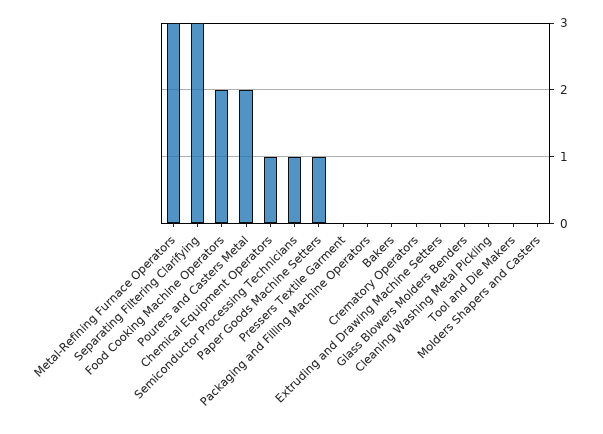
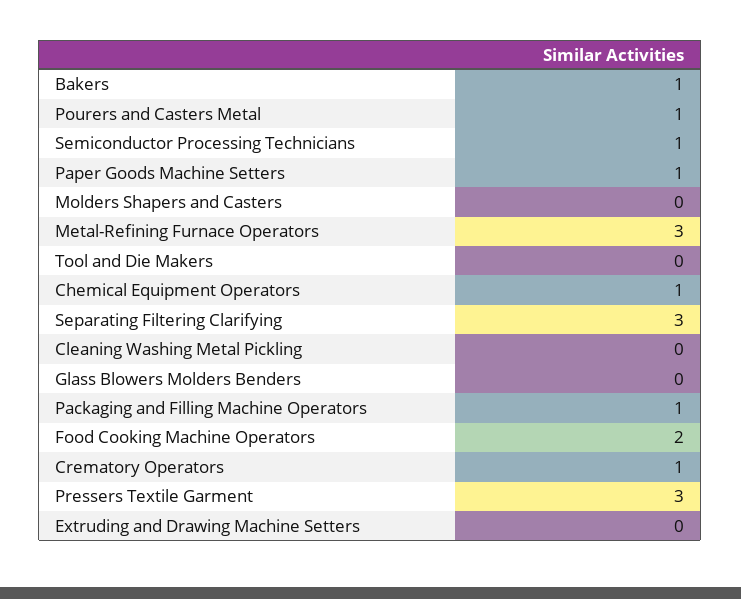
  {
    "Metal-Refining Furnace Operators": 3,
    "Separating Filtering Clarifying": 3,
    "Food Cooking Machine Operators": 2,
-   "Pourers and Casters Metal": 2,
+   "Pourers and Casters Metal": 1,
    "Chemical Equipment Operators": 1,
    "Semiconductor Processing Technicians": 1,
    "Paper Goods Machine Setters": 1,
-   "Pressers Textile Garment": 0,
+   "Pressers Textile Garment": 3,
-   "Packaging and Filling Machine Operators": 0,
+   "Packaging and Filling Machine Operators": 1,
-   "Bakers": 0,
+   "Bakers": 1,
-   "Crematory Operators": 0,
+   "Crematory Operators": 1,
    "Extruding and Drawing Machine Setters": 0,
    "Glass Blowers Molders Benders": 0,
    "Cleaning Washing Metal Pickling": 0,
    "Tool and Die Makers": 0,
    "Molders Shapers and Casters": 0
  }

